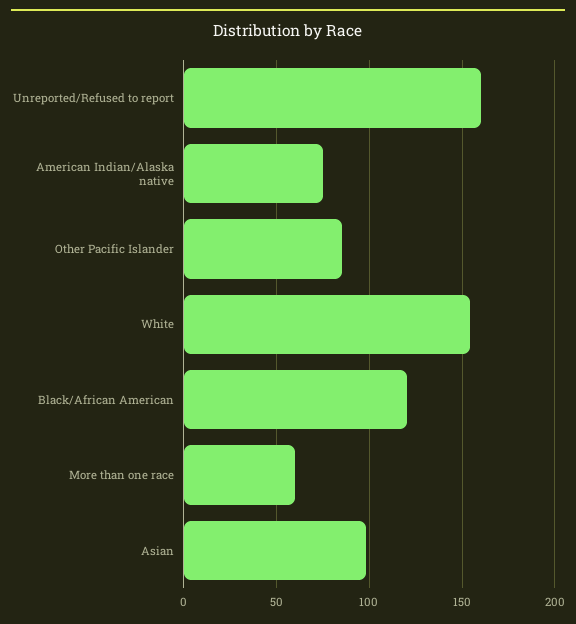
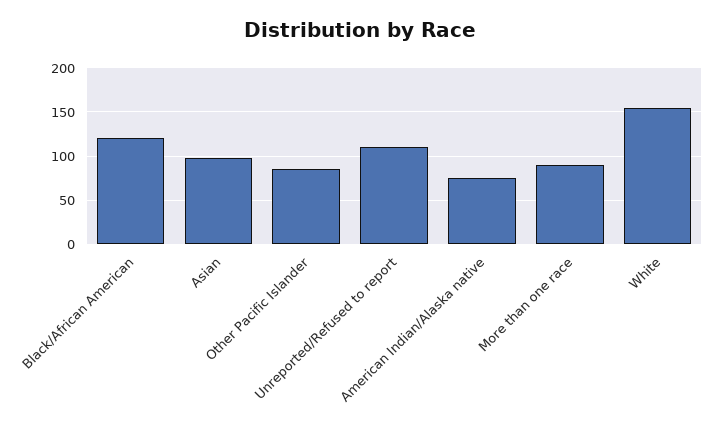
  {
-   "Unreported/Refused to report": 160,
+   "Unreported/Refused to report": 110,
    "American Indian/Alaska native": 75,
    "Other Pacific Islander": 85,
    "White": 155,
    "Black/African American": 120,
-   "More than one race": 60,
+   "More than one race": 90,
    "Asian": 100
  }

